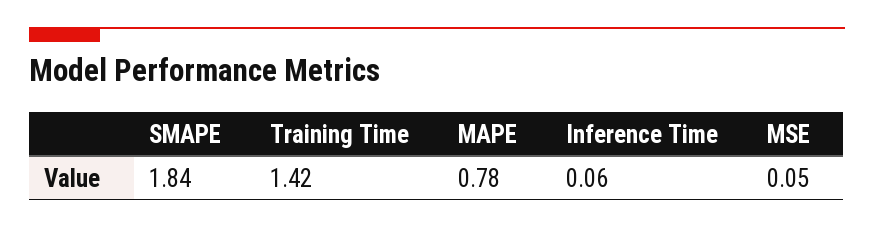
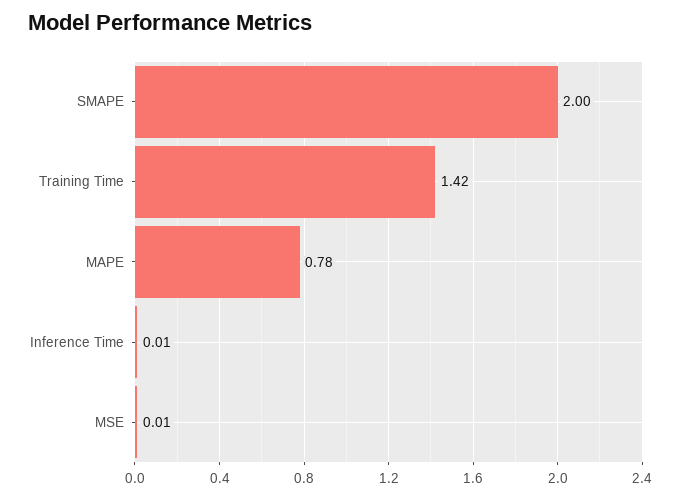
  {
-   "SMAPE": 1.84,
+   "SMAPE": 2,
    "Training Time": 1.42,
    "MAPE": 0.78,
-   "Inference Time": 0.06,
+   "Inference Time": 0.01,
-   "MSE": 0.05
+   "MSE": 0.01
  }

